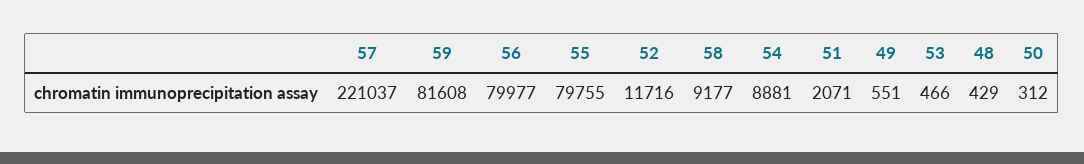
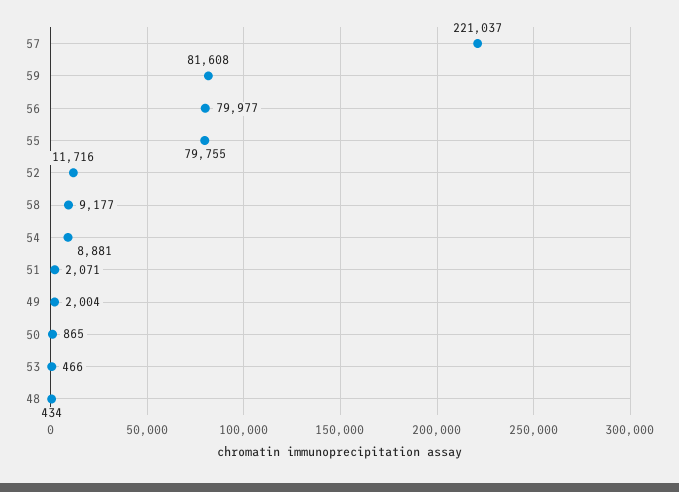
  {
    "57": 221037,
    "59": 81608,
    "56": 79977,
    "55": 79755,
    "52": 11716,
    "58": 9177,
    "54": 8881,
    "51": 2071,
-   "49": 551,
+   "49": 2004,
    "53": 466,
-   "48": 429,
+   "48": 434,
-   "50": 312
+   "50": 865
  }

